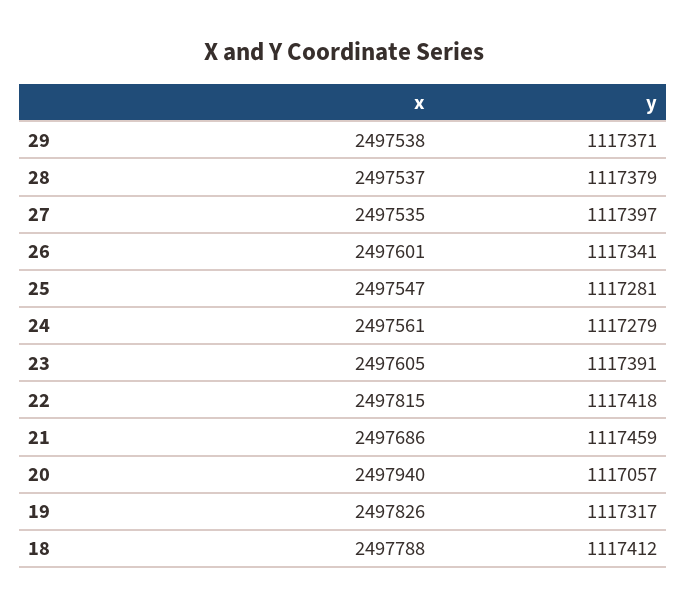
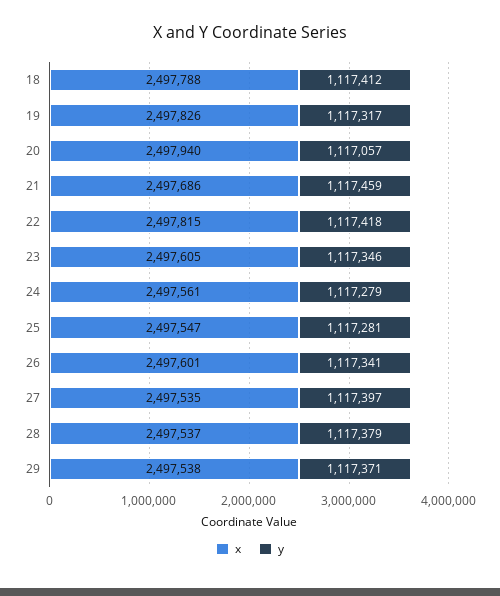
  {
    "x": {
      "29": 2497538,
      "28": 2497537,
      "27": 2497535,
      "26": 2497601,
      "25": 2497547,
      "24": 2497561,
      "23": 2497605,
      "22": 2497815,
      "21": 2497686,
      "20": 2497940,
      "19": 2497826,
      "18": 2497788
    },
    "y": {
      "29": 1117371,
      "28": 1117379,
      "27": 1117397,
      "26": 1117341,
      "25": 1117281,
      "24": 1117279,
-     "23": 1117391,
+     "23": 1117346,
      "22": 1117418,
      "21": 1117459,
      "20": 1117057,
      "19": 1117317,
      "18": 1117412
    }
  }

